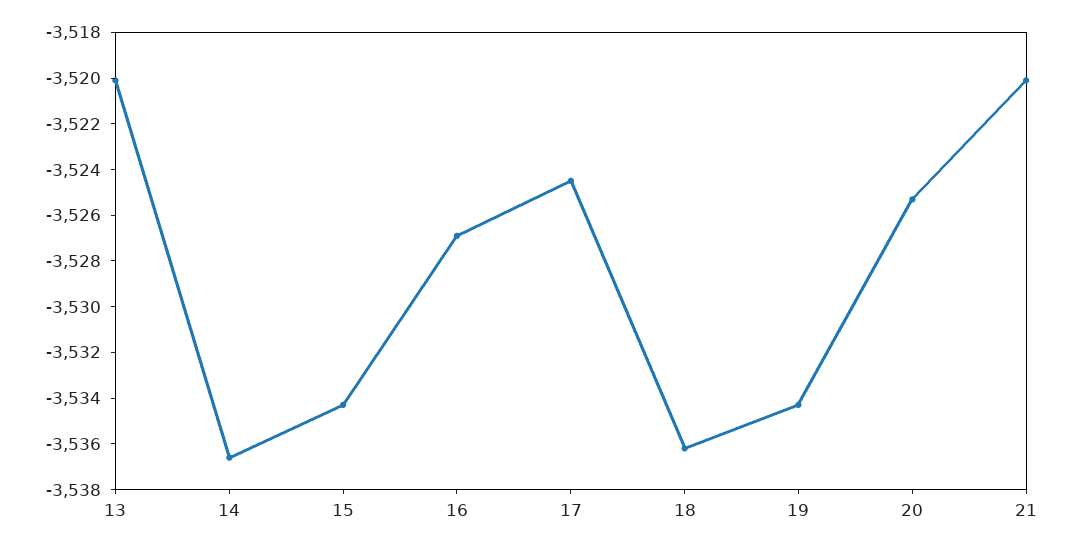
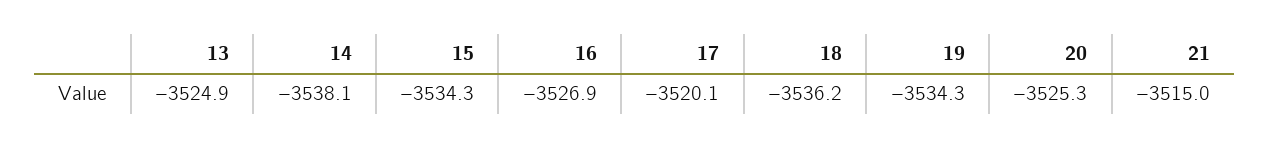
  {
-   "13": -3520,
+   "13": -3524.9,
-   "14": -3536.5,
+   "14": -3538.1,
    "15": -3534.3,
    "16": -3526.9,
-   "17": -3524.5,
+   "17": -3520.1,
    "18": -3536.2,
    "19": -3534.3,
    "20": -3525.3,
-   "21": -3520
+   "21": -3515
  }

